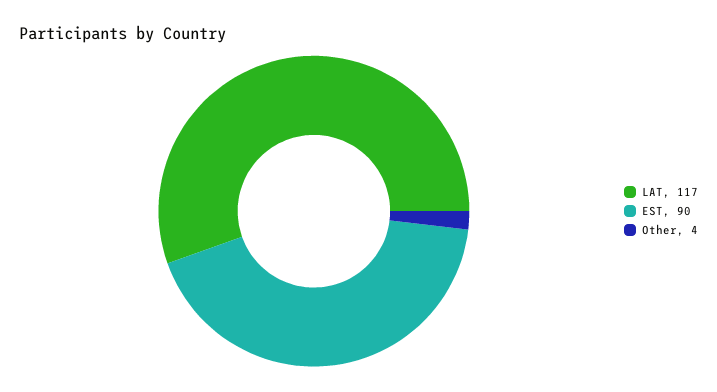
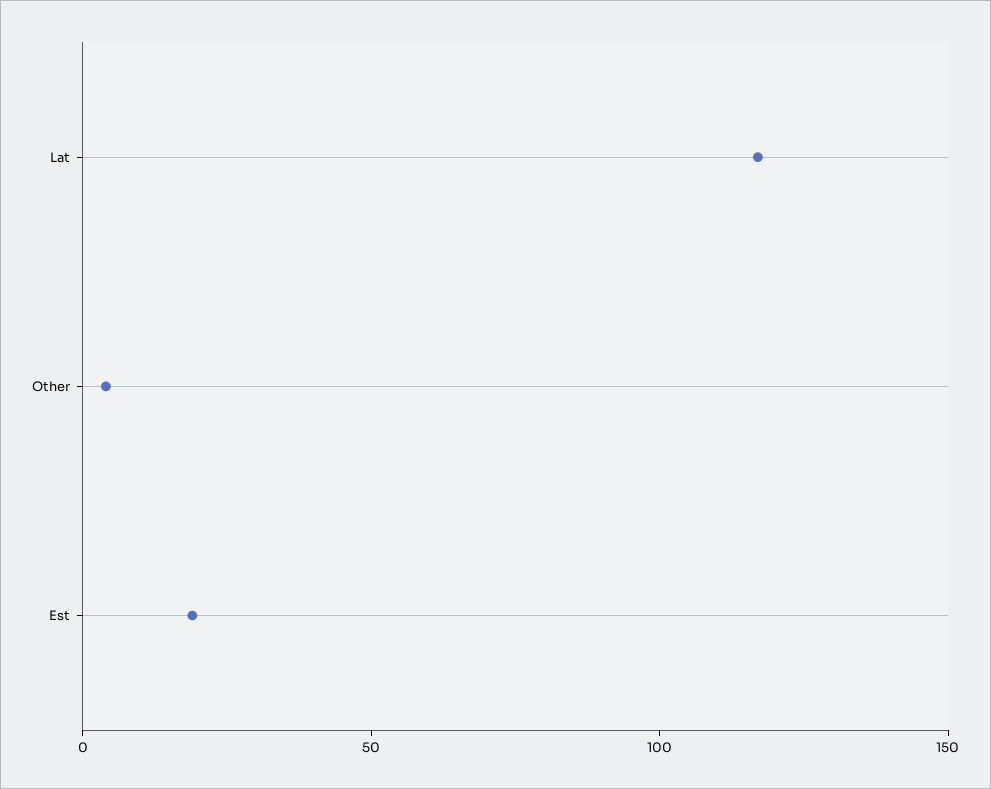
  {
    "LAT": 117,
-   "EST": 90,
+   "EST": 20,
    "Other": 4
  }

